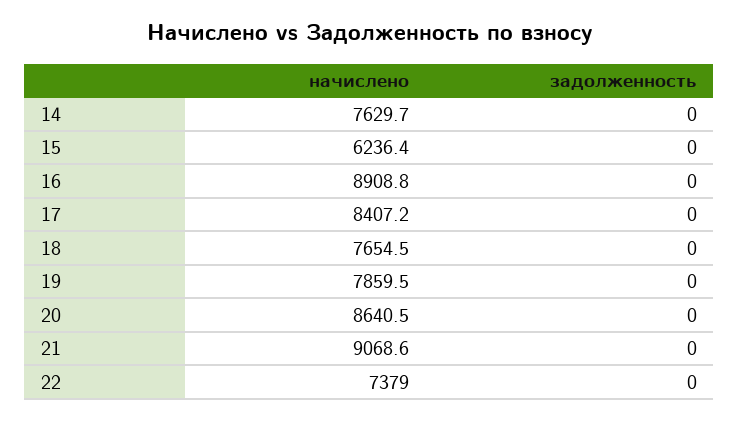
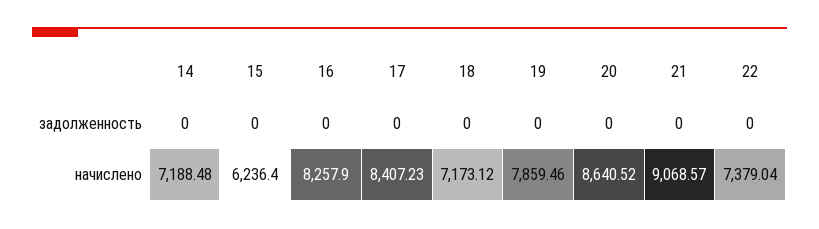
  {
    "начислено": {
-     "14": 7629.7,
+     "14": 7188.48,
      "15": 6236.4,
-     "16": 8908.8,
+     "16": 8257.9,
      "17": 8407.23,
-     "18": 7654.5,
+     "18": 7173.12,
      "19": 7859.46,
      "20": 8640.52,
      "21": 9068.57,
      "22": 7379.04
    },
    "задолженность": {
      "14": 0,
      "15": 0,
      "16": 0,
      "17": 0,
      "18": 0,
      "19": 0,
      "20": 0,
      "21": 0,
      "22": 0
    }
  }

